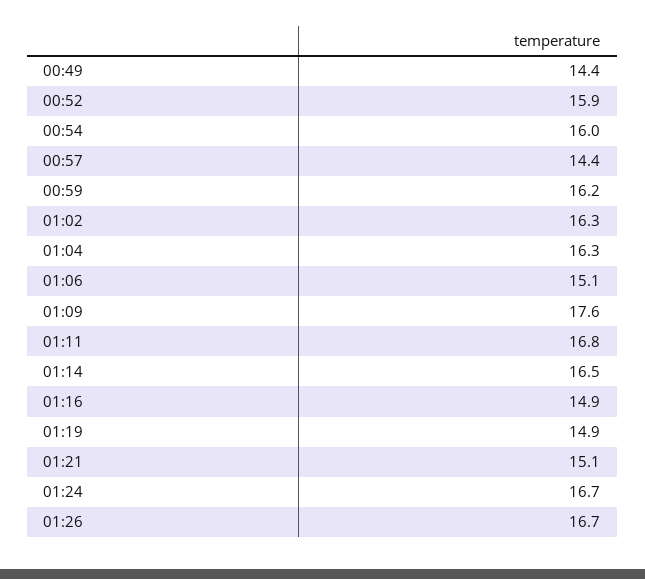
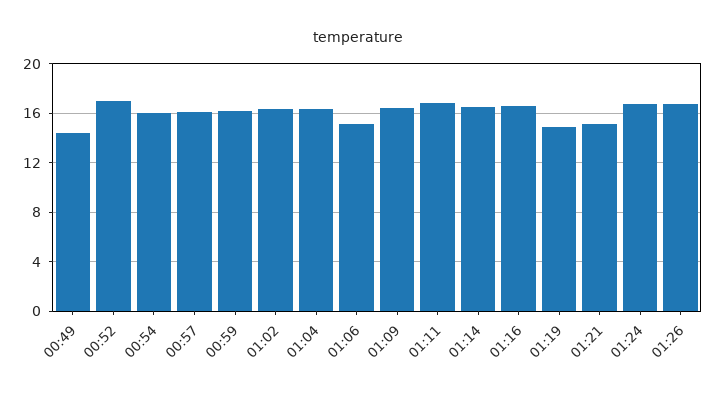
  {
    "00:49": 14.4,
-   "00:52": 15.9,
+   "00:52": 17,
    "00:54": 16,
-   "00:57": 14.4,
+   "00:57": 16,
    "00:59": 16.2,
    "01:02": 16.3,
    "01:04": 16.3,
    "01:06": 15.1,
-   "01:09": 17.6,
+   "01:09": 16.5,
    "01:11": 16.8,
    "01:14": 16.5,
-   "01:16": 14.9,
+   "01:16": 16.5,
    "01:19": 14.9,
    "01:21": 15.1,
    "01:24": 16.7,
    "01:26": 16.7
  }

